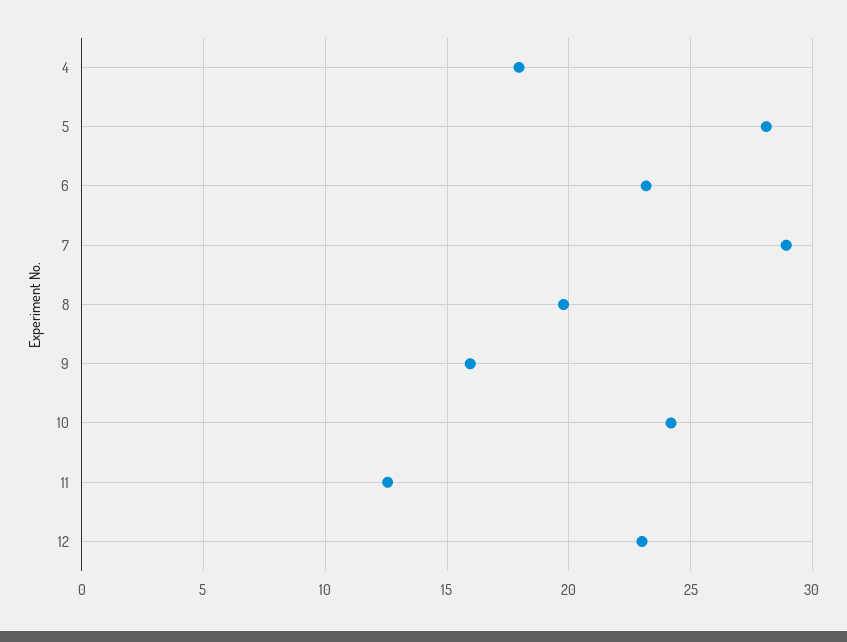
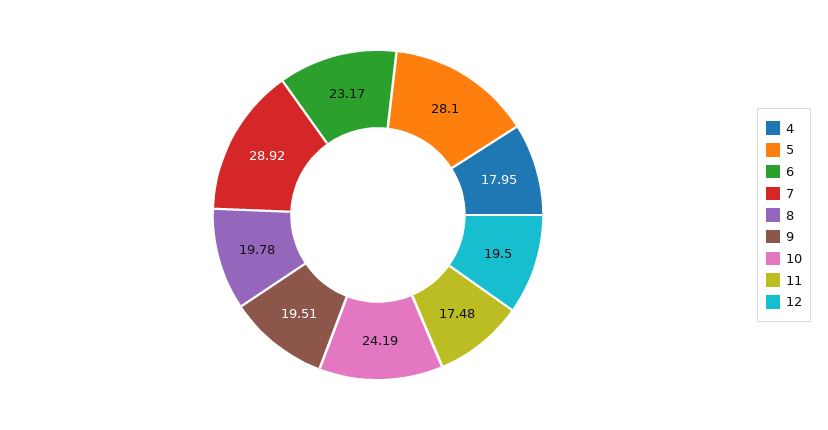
  {
    "4": 17.95,
    "5": 28.1,
    "6": 23.17,
    "7": 28.92,
    "8": 19.78,
-   "9": 16,
+   "9": 19.51,
    "10": 24.19,
-   "11": 12.5,
+   "11": 17.48,
-   "12": 23
+   "12": 19.5
  }

